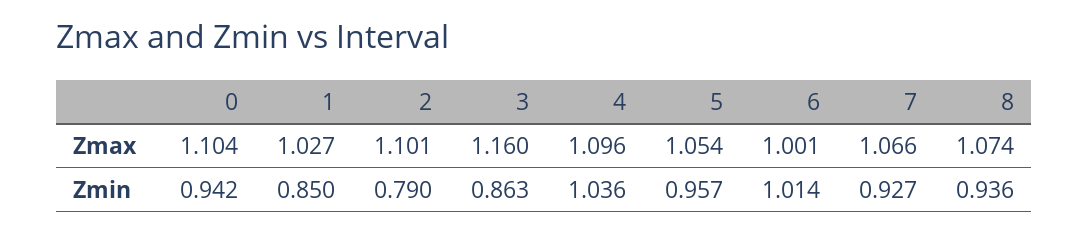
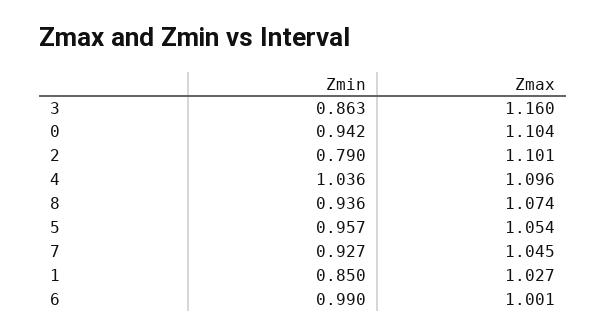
  {
    "0": {
      "Zmax": 1.104,
      "Zmin": 0.942
    },
    "1": {
      "Zmax": 1.027,
      "Zmin": 0.85
    },
    "2": {
      "Zmax": 1.101,
      "Zmin": 0.79
    },
    "3": {
      "Zmax": 1.16,
      "Zmin": 0.863
    },
    "4": {
      "Zmax": 1.096,
      "Zmin": 1.036
    },
    "5": {
      "Zmax": 1.054,
      "Zmin": 0.957
    },
    "6": {
      "Zmax": 1.001,
-     "Zmin": 1.014
+     "Zmin": 0.99
    },
    "7": {
-     "Zmax": 1.066,
+     "Zmax": 1.045,
      "Zmin": 0.927
    },
    "8": {
      "Zmax": 1.074,
      "Zmin": 0.936
    }
  }

